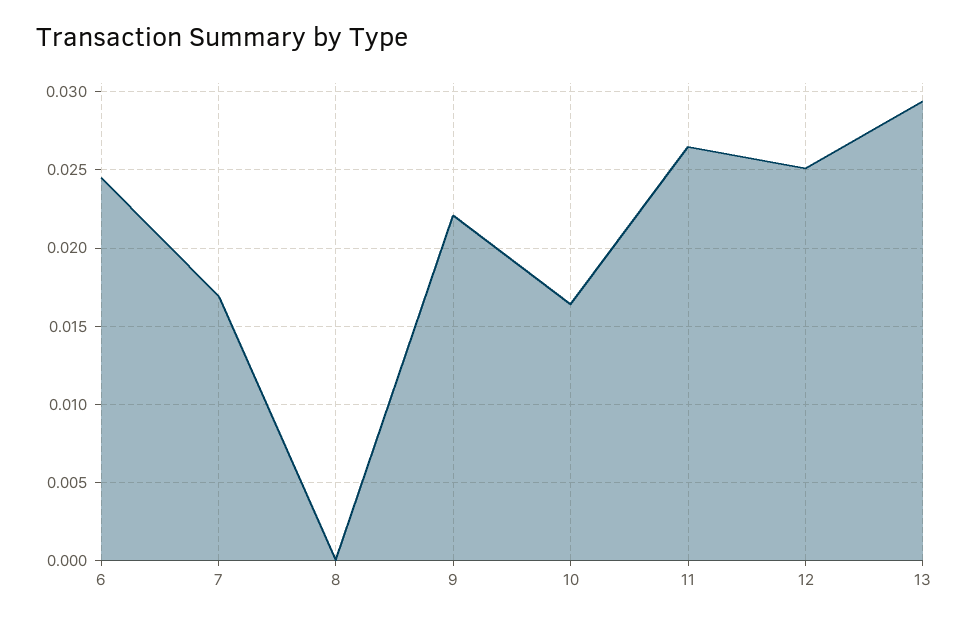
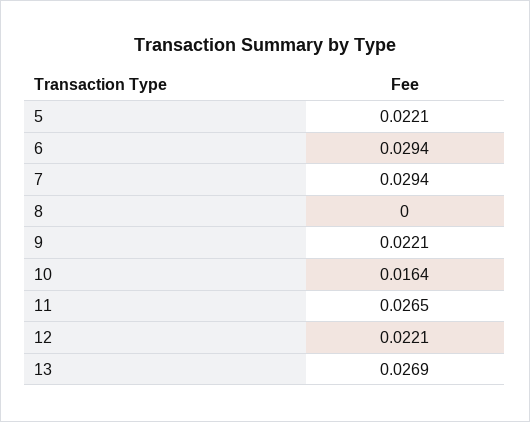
  {
-   "6": 0.0245,
+   "6": 0.0294,
-   "7": 0.017,
+   "7": 0.0294,
    "8": 0,
    "9": 0.0221,
    "10": 0.0164,
    "11": 0.0265,
-   "12": 0.025,
+   "12": 0.0221,
-   "13": 0.0295
+   "13": 0.0269,
+   "5": 0.0221
  }

